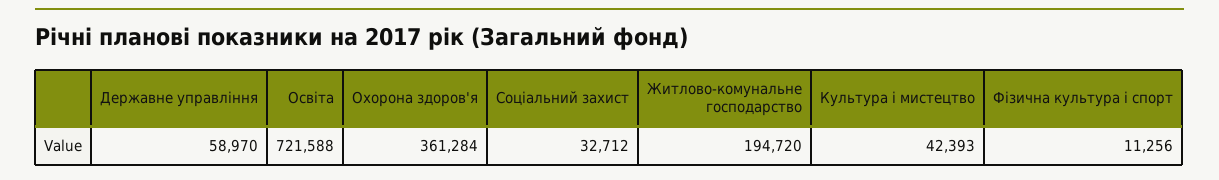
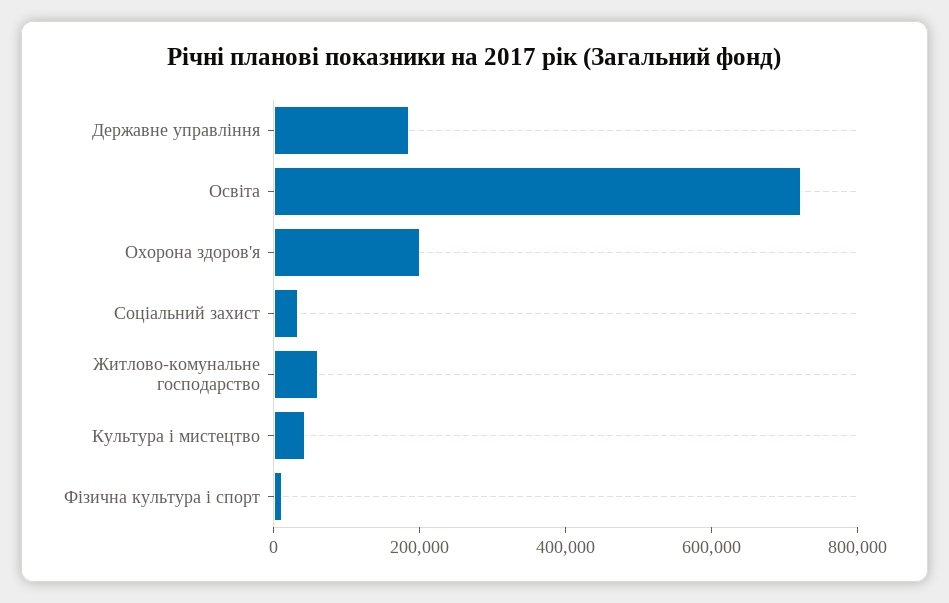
  {
-   "Державне управління": 58970,
+   "Державне управління": 200000,
    "Освіта": 721588,
-   "Охорона здоров'я": 361284,
+   "Охорона здоров'я": 200000,
    "Соціальний захист": 32712,
-   "Житлово-комунальне господарство": 194720,
+   "Житлово-комунальне господарство": 50000,
    "Культура і мистецтво": 42393,
    "Фізична культура і спорт": 11256
  }

